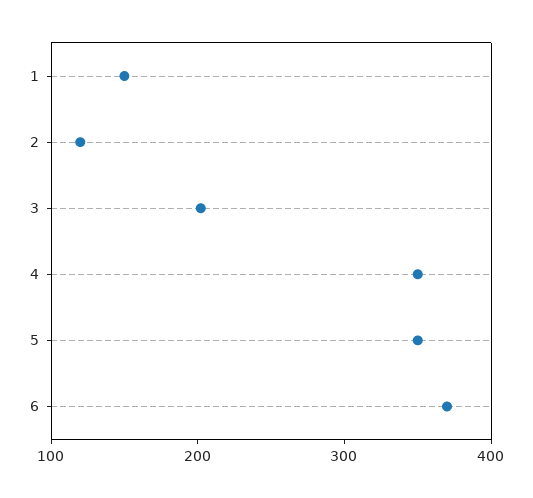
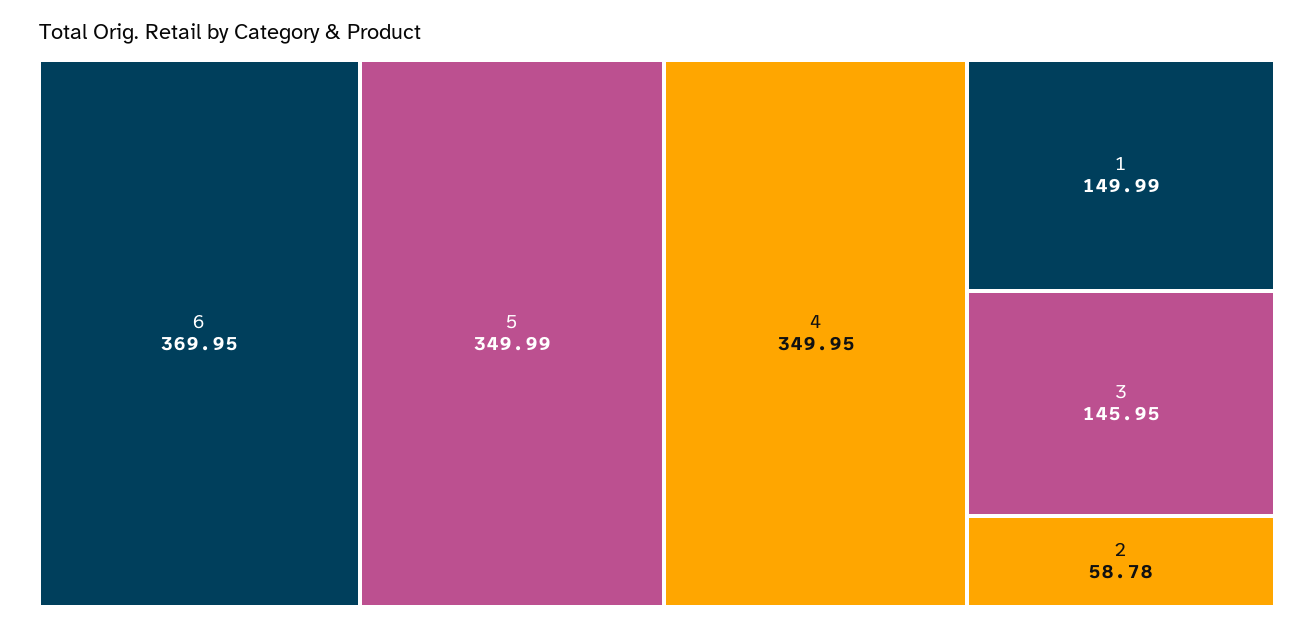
  {
    "1": 149.99,
-   "2": 120,
+   "2": 58.78,
-   "3": 200,
+   "3": 145.95,
    "4": 349.95,
    "5": 349.99,
    "6": 369.95
  }

